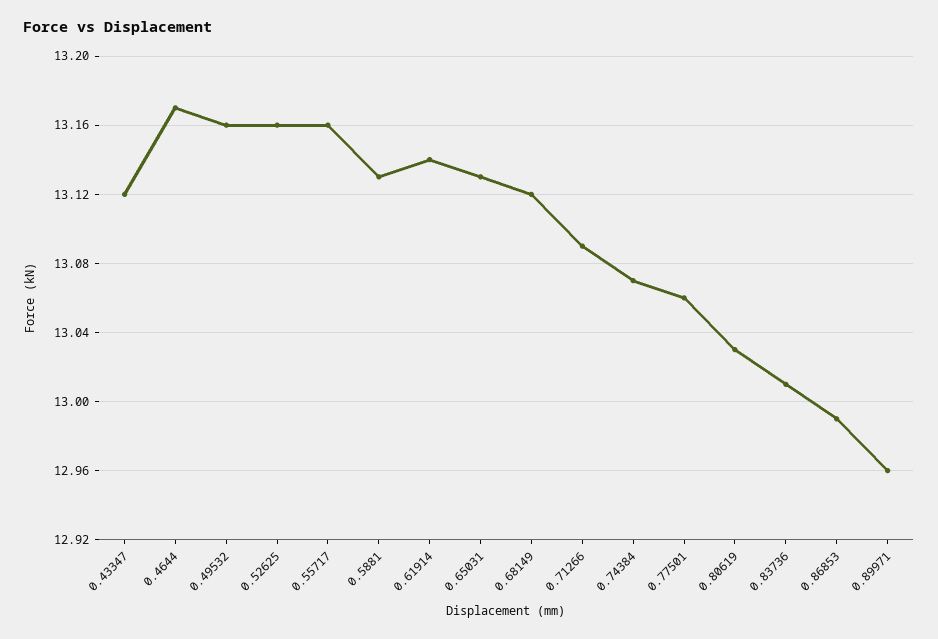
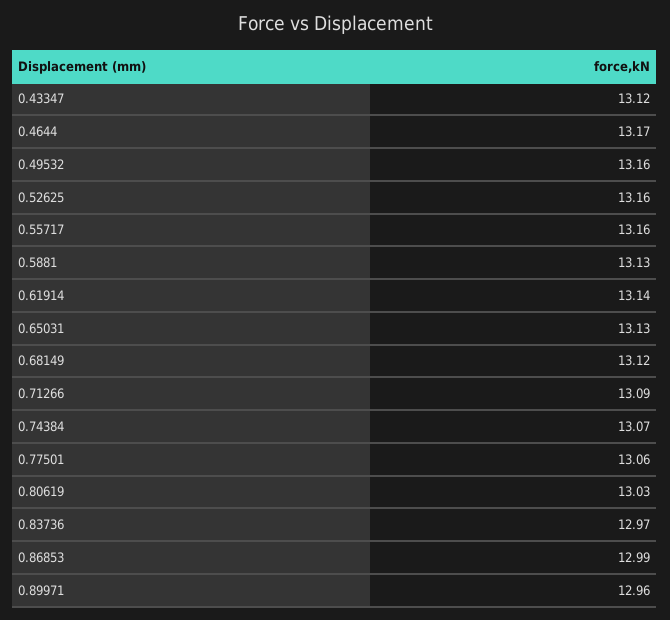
  {
    "0.43347": 13.12,
    "0.4644": 13.17,
    "0.49532": 13.16,
    "0.52625": 13.16,
    "0.55717": 13.16,
    "0.5881": 13.13,
    "0.61914": 13.14,
    "0.65031": 13.13,
    "0.68149": 13.12,
    "0.71266": 13.09,
    "0.74384": 13.07,
    "0.77501": 13.06,
    "0.80619": 13.03,
-   "0.83736": 13.01,
+   "0.83736": 12.97,
    "0.86853": 12.99,
    "0.89971": 12.96
  }

